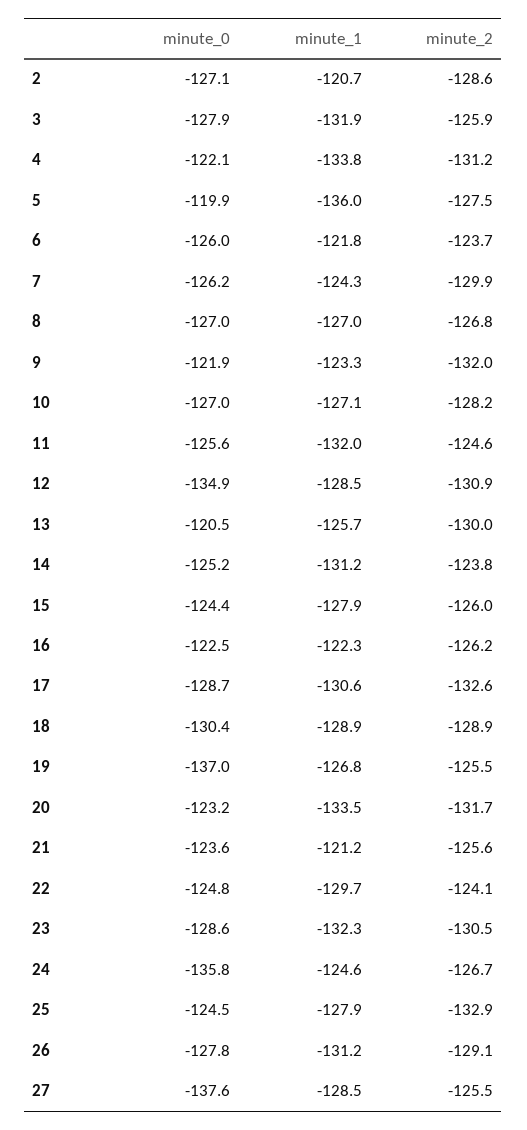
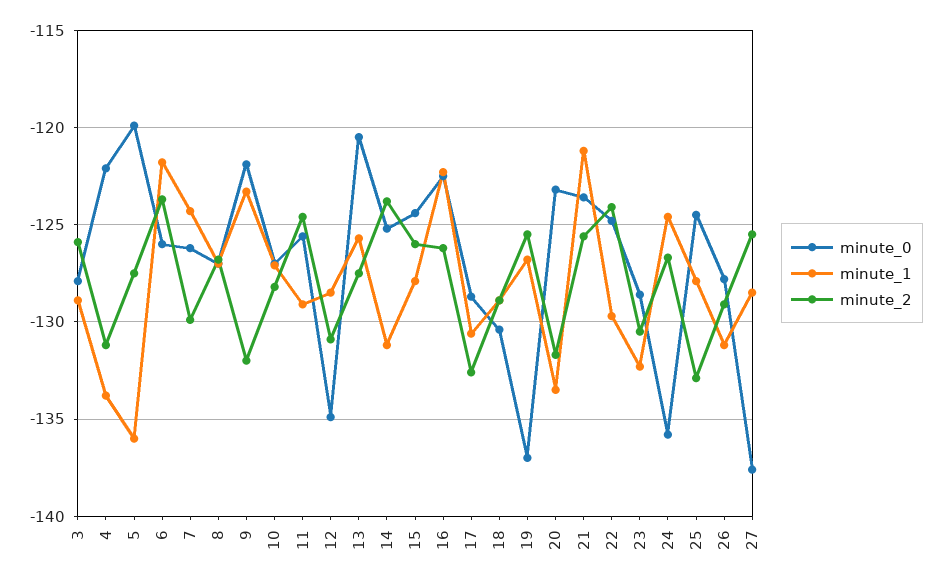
  {
    "minute_0": {
-     "2": -127.1,
      "3": -127.9,
      "4": -122.1,
      "5": -119.9,
      "6": -126,
      "7": -126.2,
      "8": -127,
      "9": -121.9,
      "10": -127,
      "11": -125.6,
      "12": -134.9,
      "13": -120.5,
      "14": -125.2,
      "15": -124.4,
      "16": -122.5,
      "17": -128.7,
      "18": -130.4,
      "19": -137,
      "20": -123.2,
      "21": -123.6,
      "22": -124.8,
      "23": -128.6,
      "24": -135.8,
      "25": -124.5,
      "26": -127.8,
      "27": -137.6
    },
    "minute_1": {
-     "2": -120.7,
-     "3": -131.9,
+     "3": -129,
      "4": -133.8,
      "5": -136,
      "6": -121.8,
      "7": -124.3,
      "8": -127,
      "9": -123.3,
      "10": -127.1,
-     "11": -132,
+     "11": -129,
      "12": -128.5,
      "13": -125.7,
      "14": -131.2,
      "15": -127.9,
      "16": -122.3,
      "17": -130.6,
      "18": -128.9,
      "19": -126.8,
      "20": -133.5,
      "21": -121.2,
      "22": -129.7,
      "23": -132.3,
      "24": -124.6,
      "25": -127.9,
      "26": -131.2,
      "27": -128.5
    },
    "minute_2": {
-     "2": -128.6,
      "3": -125.9,
      "4": -131.2,
      "5": -127.5,
      "6": -123.7,
      "7": -129.9,
      "8": -126.8,
      "9": -132,
      "10": -128.2,
      "11": -124.6,
      "12": -130.9,
-     "13": -130,
+     "13": -127.5,
      "14": -123.8,
      "15": -126,
      "16": -126.2,
      "17": -132.6,
      "18": -128.9,
      "19": -125.5,
      "20": -131.7,
      "21": -125.6,
      "22": -124.1,
      "23": -130.5,
      "24": -126.7,
      "25": -132.9,
      "26": -129.1,
      "27": -125.5
    }
  }

